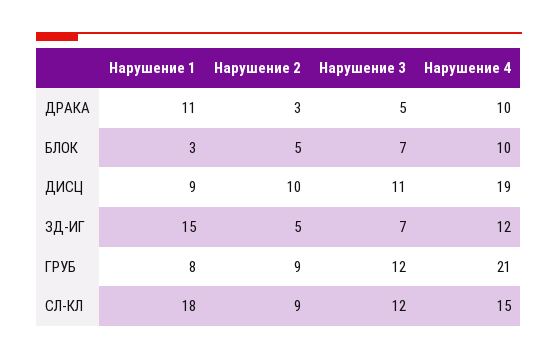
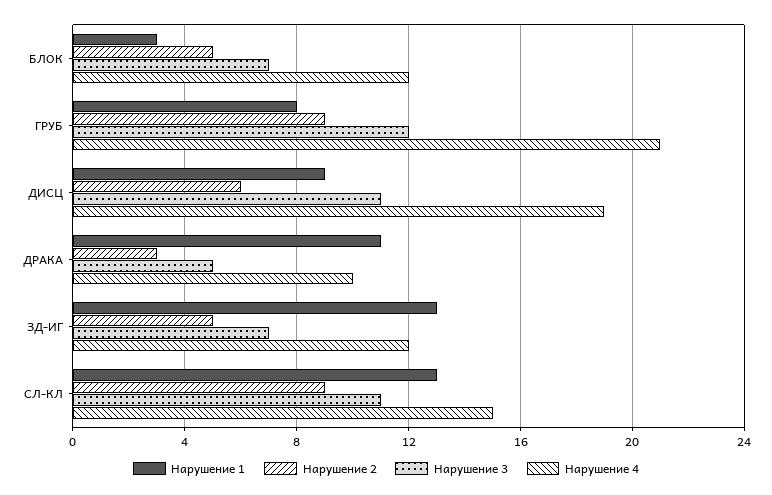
  {
    "Нарушение 1": {
      "ДРАКА": 11,
      "БЛОК": 3,
      "ДИСЦ": 9,
-     "ЗД-ИГ": 15,
+     "ЗД-ИГ": 13,
      "ГРУБ": 8,
-     "СЛ-КЛ": 18
+     "СЛ-КЛ": 13
    },
    "Нарушение 2": {
      "ДРАКА": 3,
      "БЛОК": 5,
-     "ДИСЦ": 10,
+     "ДИСЦ": 6,
      "ЗД-ИГ": 5,
      "ГРУБ": 9,
      "СЛ-КЛ": 9
    },
    "Нарушение 3": {
      "ДРАКА": 5,
      "БЛОК": 7,
      "ДИСЦ": 11,
      "ЗД-ИГ": 7,
      "ГРУБ": 12,
-     "СЛ-КЛ": 12
+     "СЛ-КЛ": 11
    },
    "Нарушение 4": {
      "ДРАКА": 10,
-     "БЛОК": 10,
+     "БЛОК": 12,
      "ДИСЦ": 19,
      "ЗД-ИГ": 12,
      "ГРУБ": 21,
      "СЛ-КЛ": 15
    }
  }

